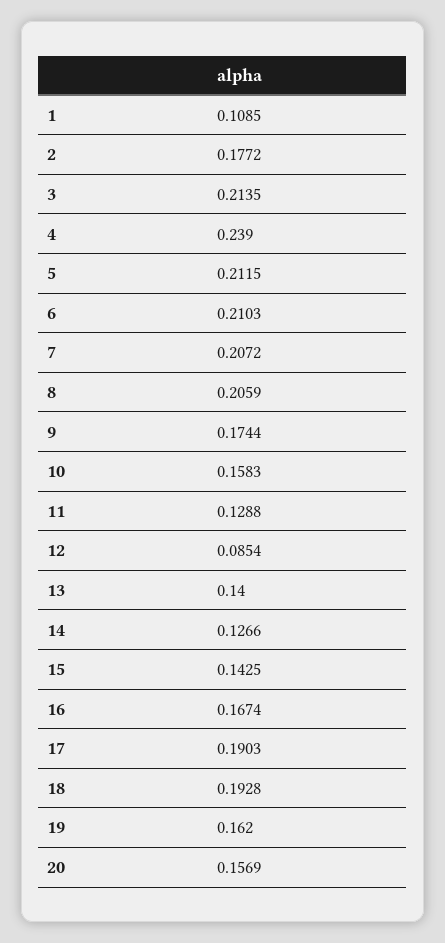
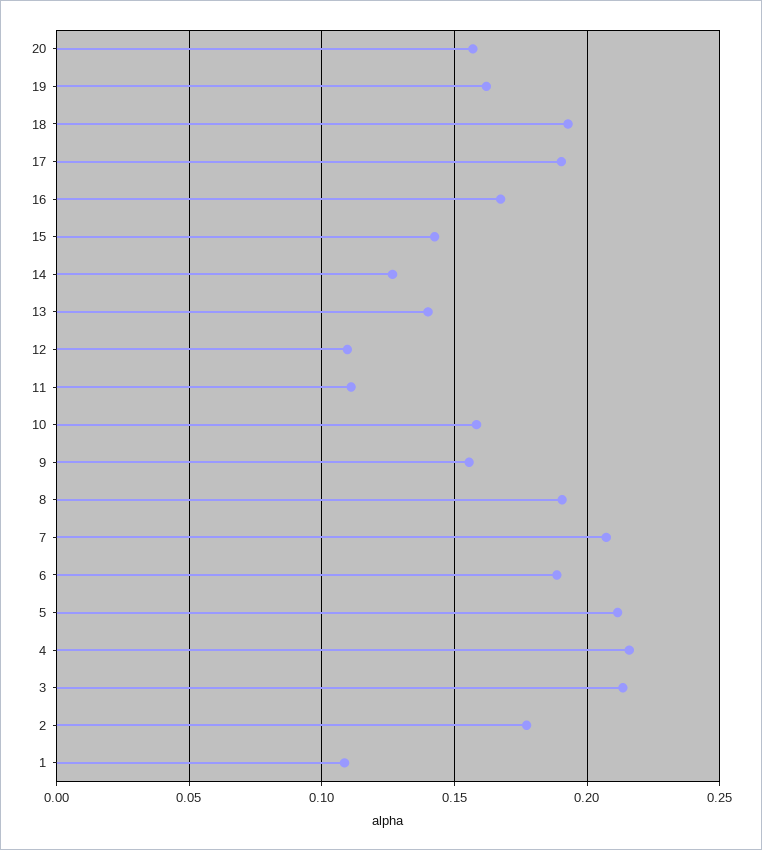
  {
    "1": 0.1085,
    "2": 0.1772,
    "3": 0.2135,
-   "4": 0.239,
+   "4": 0.215,
    "5": 0.2115,
-   "6": 0.2103,
+   "6": 0.19,
    "7": 0.2072,
-   "8": 0.2059,
+   "8": 0.19,
-   "9": 0.1744,
+   "9": 0.155,
    "10": 0.1583,
-   "11": 0.1288,
+   "11": 0.11,
-   "12": 0.0854,
+   "12": 0.11,
    "13": 0.14,
    "14": 0.1266,
    "15": 0.1425,
    "16": 0.1674,
    "17": 0.1903,
    "18": 0.1928,
    "19": 0.162,
    "20": 0.1569
  }

